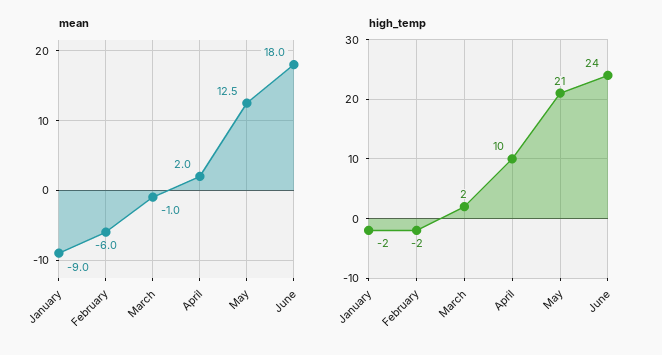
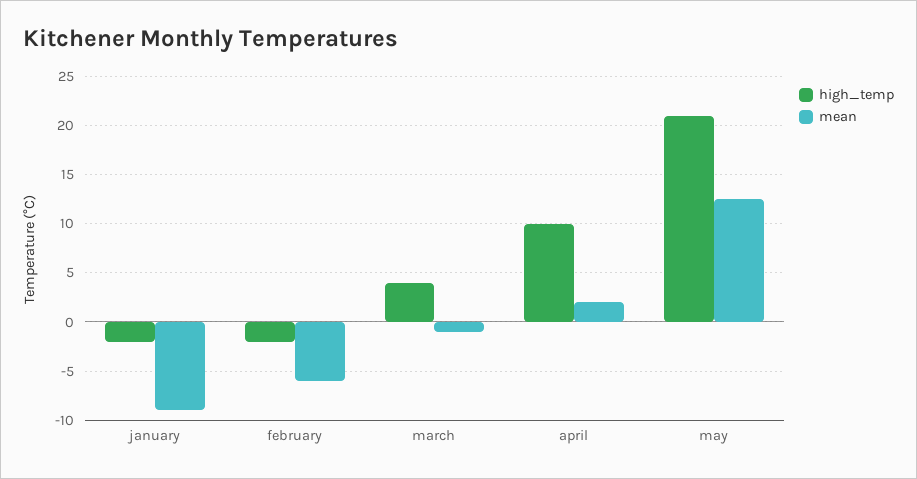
  {
    "mean": {
      "January": -9,
      "February": -6,
      "March": -1,
      "April": 2,
-     "May": 12.5,
+     "May": 12.5
-     "June": 18
    },
    "high_temp": {
      "January": -2,
      "February": -2,
-     "March": 2,
+     "March": 4,
      "April": 10,
-     "May": 21,
+     "May": 21
-     "June": 24
    }
  }

